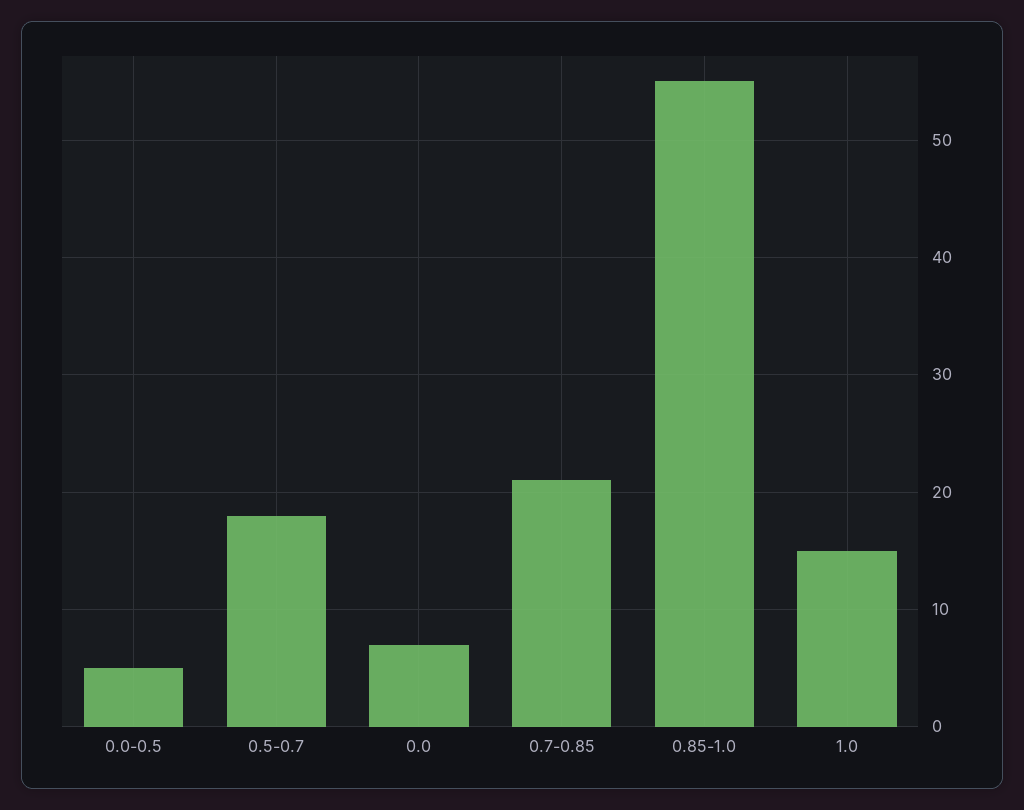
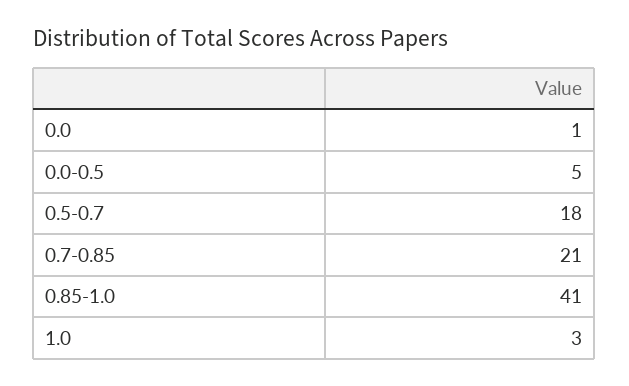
  {
    "0.0-0.5": 5,
    "0.5-0.7": 18,
-   "0.0": 7,
+   "0.0": 1,
    "0.7-0.85": 21,
-   "0.85-1.0": 55,
+   "0.85-1.0": 41,
-   "1.0": 15
+   "1.0": 3
  }

